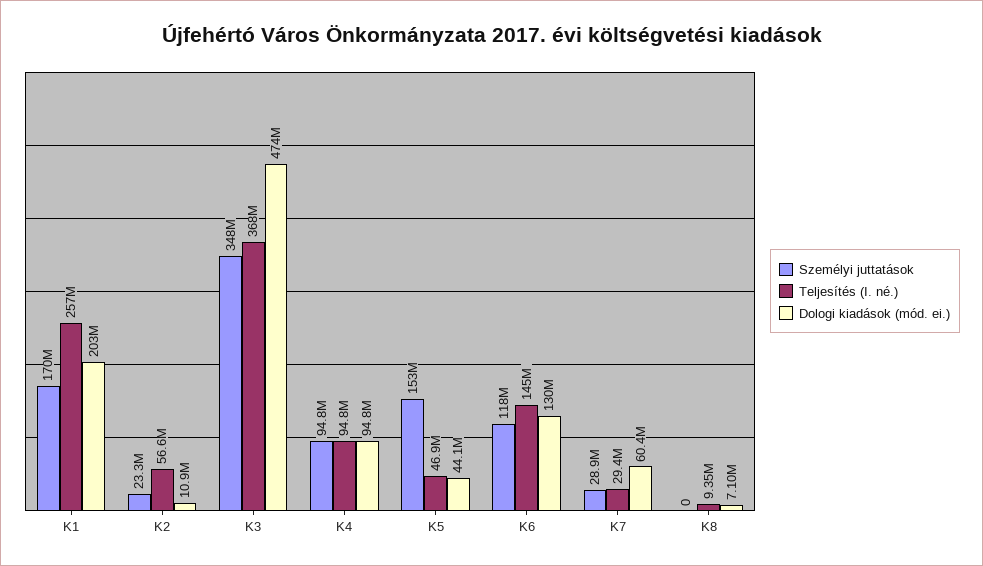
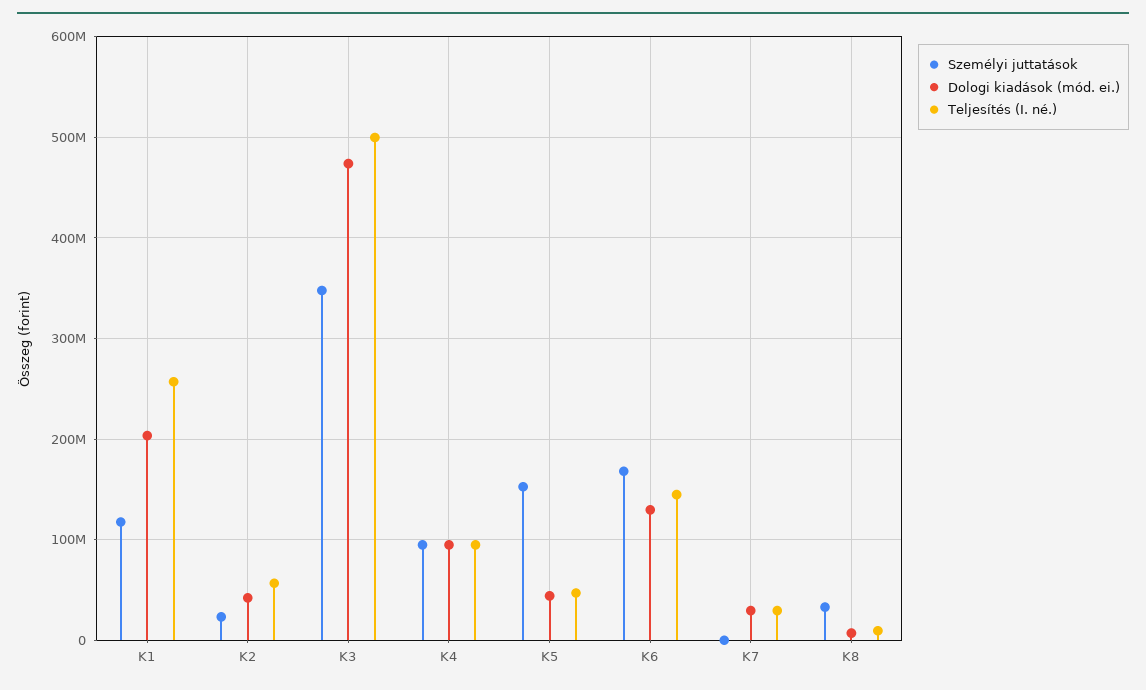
  {
    "Személyi juttatások": {
-     "K1": 170000000,
+     "K1": 120000000,
      "K2": 23300000,
      "K3": 348000000,
      "K4": 94800000,
      "K5": 153000000,
-     "K6": 118000000,
+     "K6": 170000000,
-     "K7": 28900000,
+     "K7": 0,
-     "K8": 0
+     "K8": 30000000
    },
    "Teljesítés (I. né.)": {
      "K1": 257000000,
      "K2": 56600000,
-     "K3": 368000000,
+     "K3": 500000000,
      "K4": 94800000,
      "K5": 46900000,
      "K6": 145000000,
      "K7": 29400000,
      "K8": 9350000
    },
    "Dologi kiadások (mód. ei.)": {
      "K1": 203000000,
-     "K2": 10900000,
+     "K2": 40000000,
      "K3": 474000000,
      "K4": 94800000,
      "K5": 44100000,
      "K6": 130000000,
-     "K7": 60400000,
+     "K7": 30000000,
      "K8": 7100000
    }
  }

